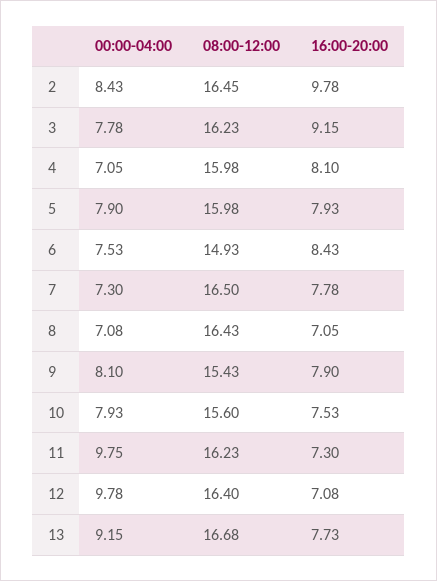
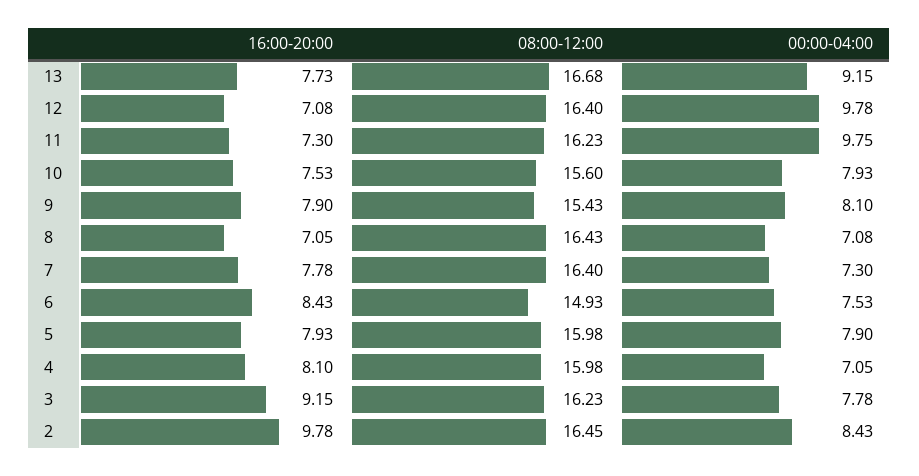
  {
    "00:00-04:00": {
      "2": 8.43,
      "3": 7.78,
      "4": 7.05,
      "5": 7.9,
      "6": 7.53,
      "7": 7.3,
      "8": 7.08,
      "9": 8.1,
      "10": 7.93,
      "11": 9.75,
      "12": 9.78,
      "13": 9.15
    },
    "08:00-12:00": {
      "2": 16.45,
      "3": 16.23,
      "4": 15.98,
      "5": 15.98,
      "6": 14.93,
-     "7": 16.5,
+     "7": 16.4,
      "8": 16.43,
      "9": 15.43,
      "10": 15.6,
      "11": 16.23,
      "12": 16.4,
      "13": 16.68
    },
    "16:00-20:00": {
      "2": 9.78,
      "3": 9.15,
      "4": 8.1,
      "5": 7.93,
      "6": 8.43,
      "7": 7.78,
      "8": 7.05,
      "9": 7.9,
      "10": 7.53,
      "11": 7.3,
      "12": 7.08,
      "13": 7.73
    }
  }

